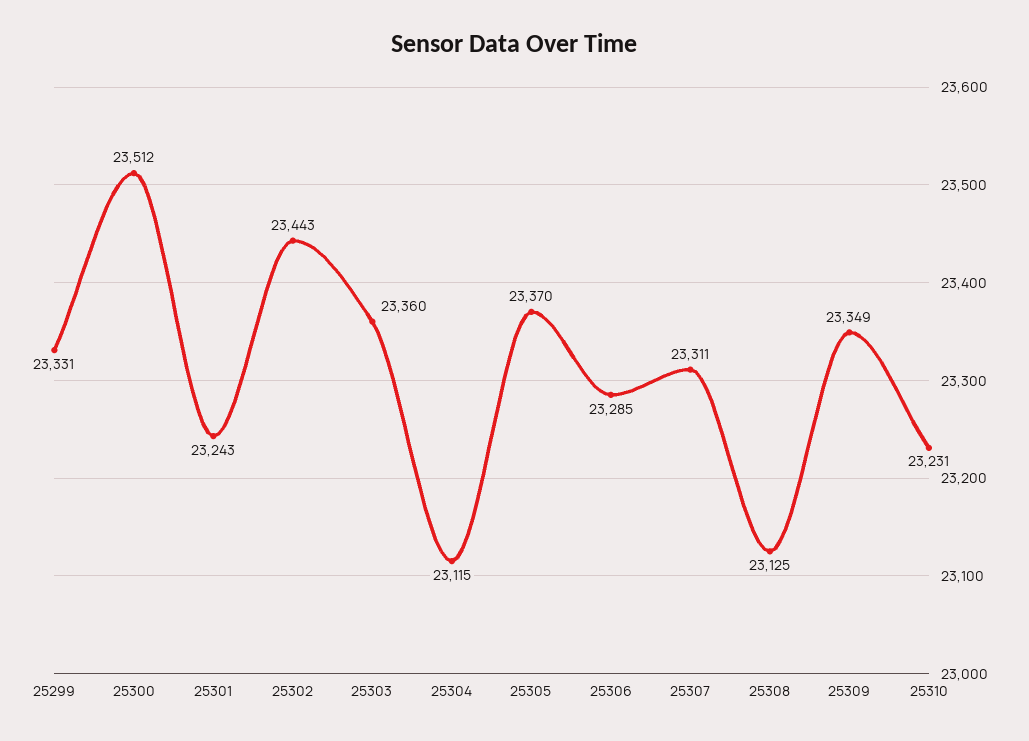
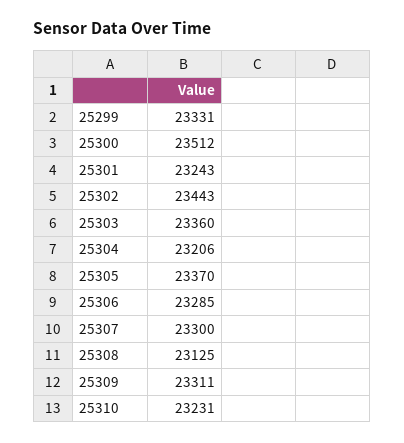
  {
    "25299": 23331,
    "25300": 23512,
    "25301": 23243,
    "25302": 23443,
    "25303": 23360,
-   "25304": 23115,
+   "25304": 23206,
    "25305": 23370,
    "25306": 23285,
-   "25307": 23311,
+   "25307": 23300,
    "25308": 23125,
-   "25309": 23349,
+   "25309": 23311,
    "25310": 23231
  }

